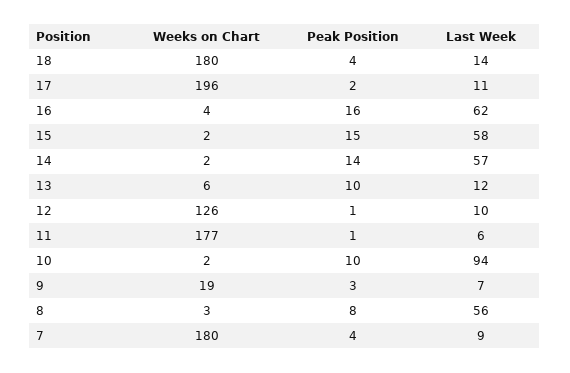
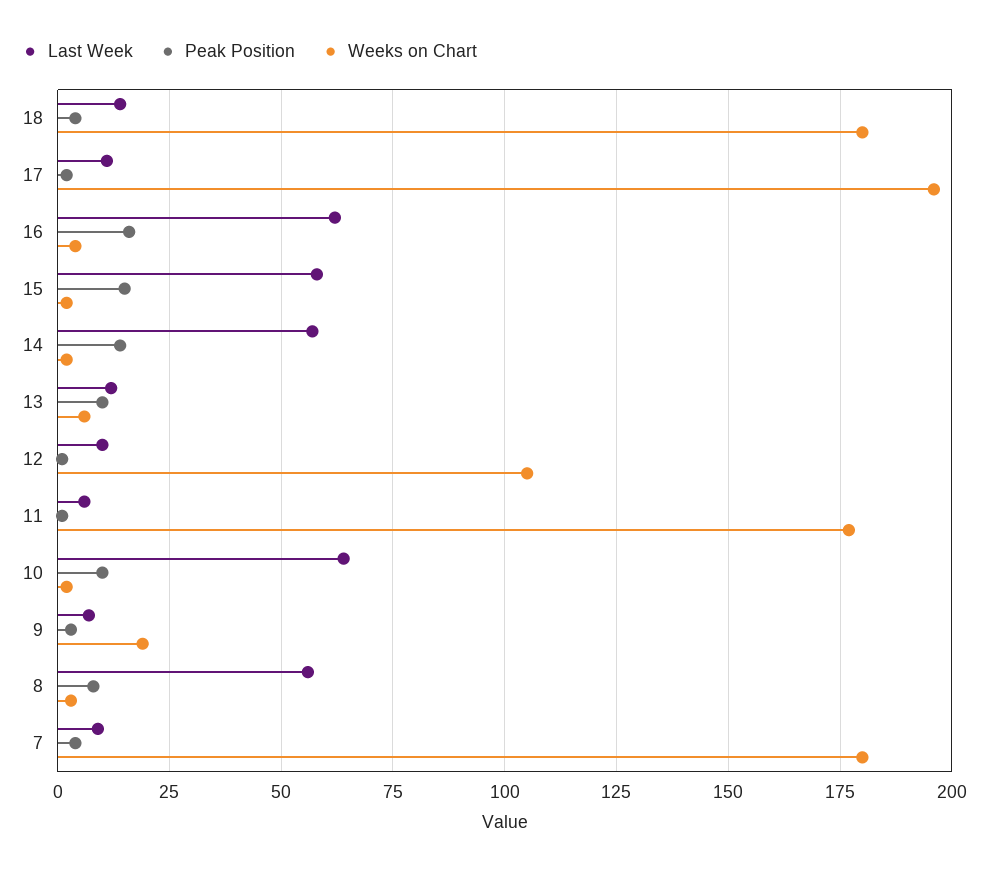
  {
    "Weeks on Chart": {
      "18": 180,
      "17": 196,
      "16": 4,
      "15": 2,
      "14": 2,
      "13": 6,
-     "12": 126,
+     "12": 105,
      "11": 177,
      "10": 2,
      "9": 19,
      "8": 3,
      "7": 180
    },
    "Peak Position": {
      "18": 4,
      "17": 2,
      "16": 16,
      "15": 15,
      "14": 14,
      "13": 10,
      "12": 1,
      "11": 1,
      "10": 10,
      "9": 3,
      "8": 8,
      "7": 4
    },
    "Last Week": {
      "18": 14,
      "17": 11,
      "16": 62,
      "15": 58,
      "14": 57,
      "13": 12,
      "12": 10,
      "11": 6,
-     "10": 94,
+     "10": 65,
      "9": 7,
      "8": 56,
      "7": 9
    }
  }

